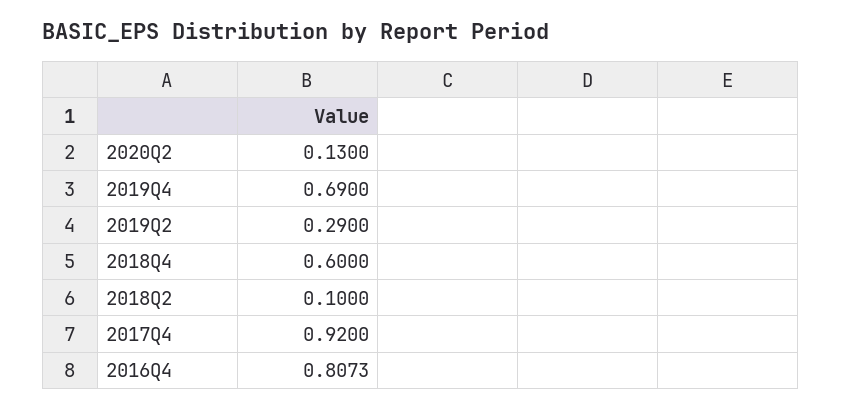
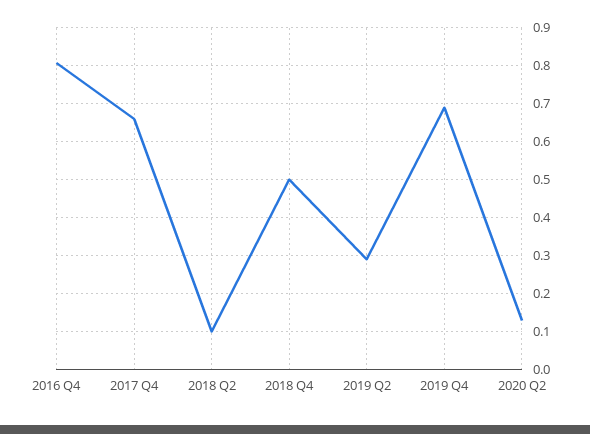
  {
    "2020Q2": 0.13,
    "2019Q4": 0.69,
    "2019Q2": 0.29,
-   "2018Q4": 0.6,
+   "2018Q4": 0.5,
    "2018Q2": 0.1,
-   "2017Q4": 0.92,
+   "2017Q4": 0.66,
    "2016Q4": 0.8073
  }

